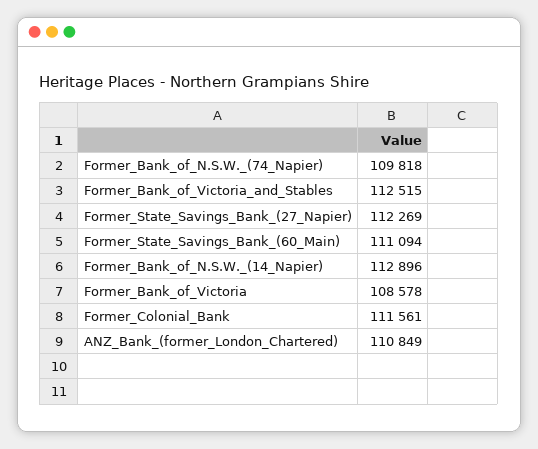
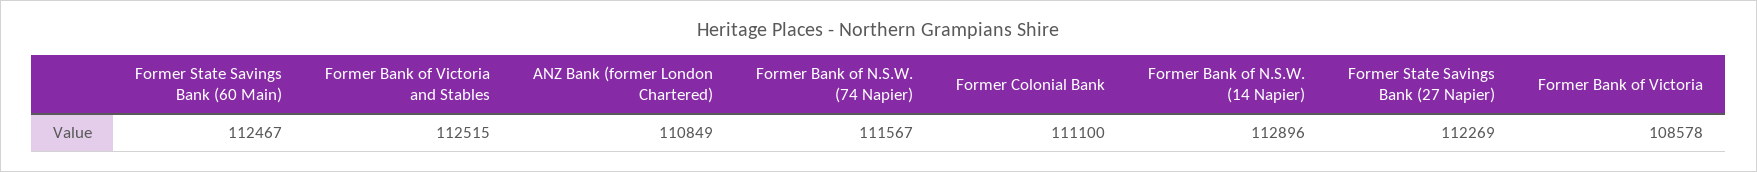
  {
-   "Former_Bank_of_N.S.W._(74_Napier)": 109818,
+   "Former_Bank_of_N.S.W._(74_Napier)": 111567,
    "Former_Bank_of_Victoria_and_Stables": 112515,
    "Former_State_Savings_Bank_(27_Napier)": 112269,
-   "Former_State_Savings_Bank_(60_Main)": 111094,
+   "Former_State_Savings_Bank_(60_Main)": 112467,
    "Former_Bank_of_N.S.W._(14_Napier)": 112896,
    "Former_Bank_of_Victoria": 108578,
-   "Former_Colonial_Bank": 111561,
+   "Former_Colonial_Bank": 111100,
    "ANZ_Bank_(former_London_Chartered)": 110849
  }

